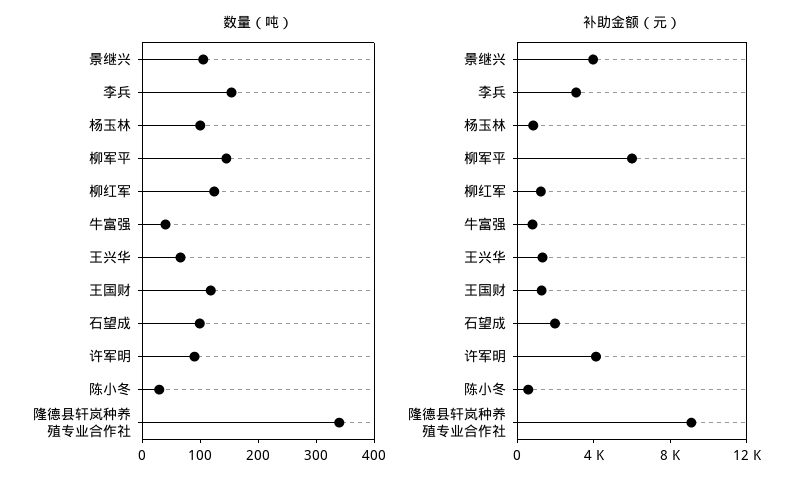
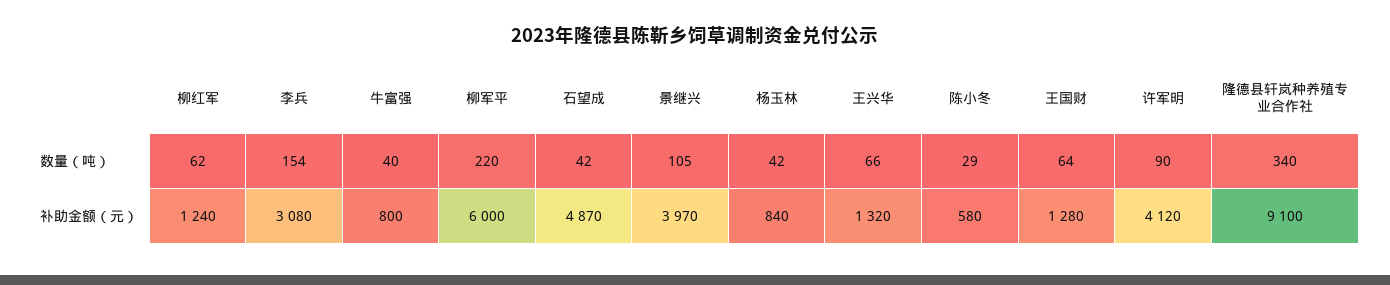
  {
    "数量（吨）": {
      "景继兴": 105,
      "李兵": 154,
-     "杨玉林": 100,
+     "杨玉林": 42,
-     "柳军平": 140,
+     "柳军平": 220,
-     "柳红军": 120,
+     "柳红军": 62,
      "牛富强": 40,
      "王兴华": 66,
-     "王国财": 120,
+     "王国财": 64,
-     "石望成": 100,
+     "石望成": 42,
      "许军明": 90,
      "陈小冬": 29,
      "隆德县轩岚种养殖专业合作社": 340
    },
    "补助金额（元）": {
      "景继兴": 3970,
      "李兵": 3080,
      "杨玉林": 840,
      "柳军平": 6000,
      "柳红军": 1240,
      "牛富强": 800,
      "王兴华": 1320,
      "王国财": 1280,
-     "石望成": 2000,
+     "石望成": 4870,
      "许军明": 4120,
      "陈小冬": 580,
      "隆德县轩岚种养殖专业合作社": 9100
    }
  }

